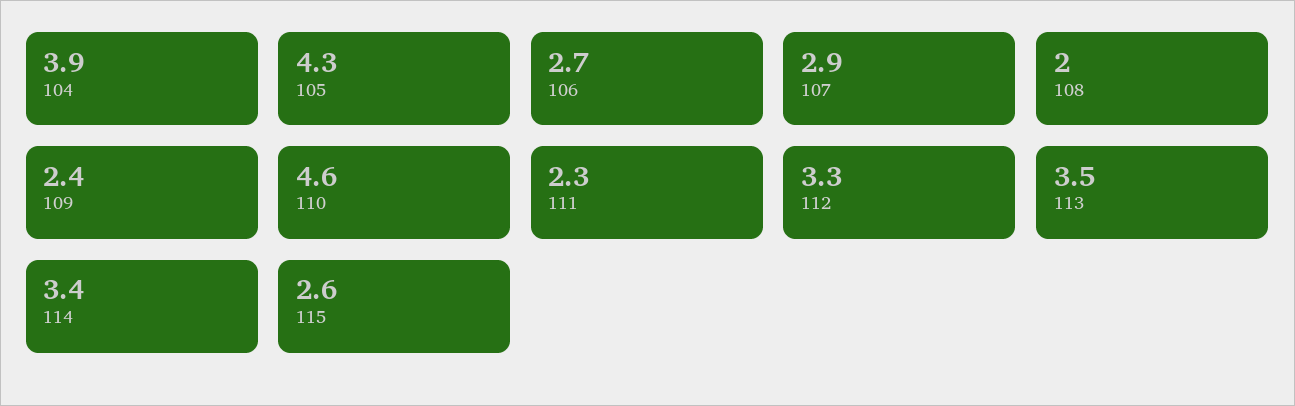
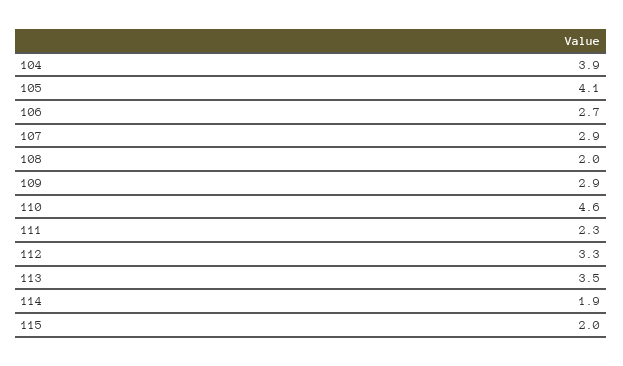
  {
    "104": 3.9,
-   "105": 4.3,
+   "105": 4.1,
    "106": 2.7,
    "107": 2.9,
    "108": 2,
-   "109": 2.4,
+   "109": 2.9,
    "110": 4.6,
    "111": 2.3,
    "112": 3.3,
    "113": 3.5,
-   "114": 3.4,
+   "114": 1.9,
-   "115": 2.6
+   "115": 2
  }

